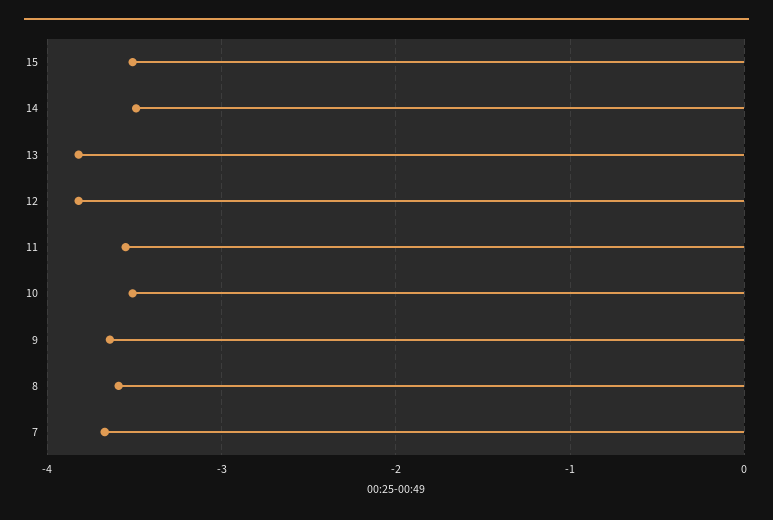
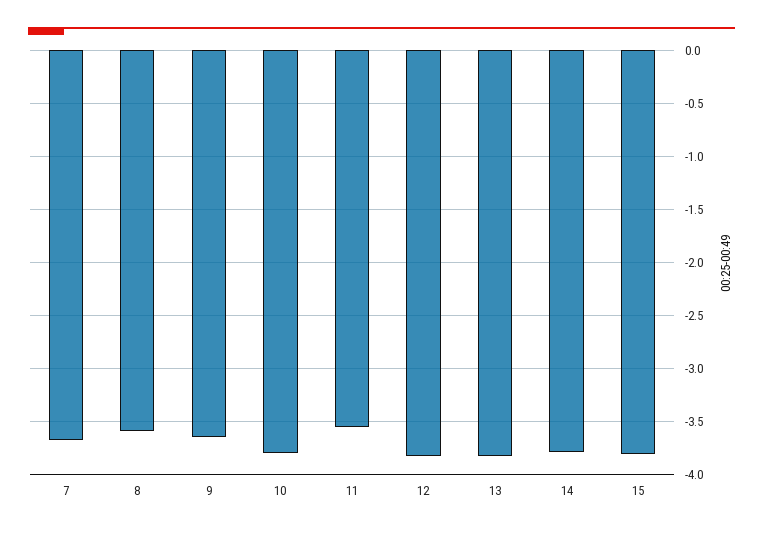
  {
-   "15": -3.5,
+   "15": -3.8,
-   "14": -3.5,
+   "14": -3.8,
    "13": -3.8,
    "12": -3.8,
    "11": -3.6,
-   "10": -3.5,
+   "10": -3.8,
    "9": -3.6,
    "8": -3.6,
    "7": -3.7
  }

